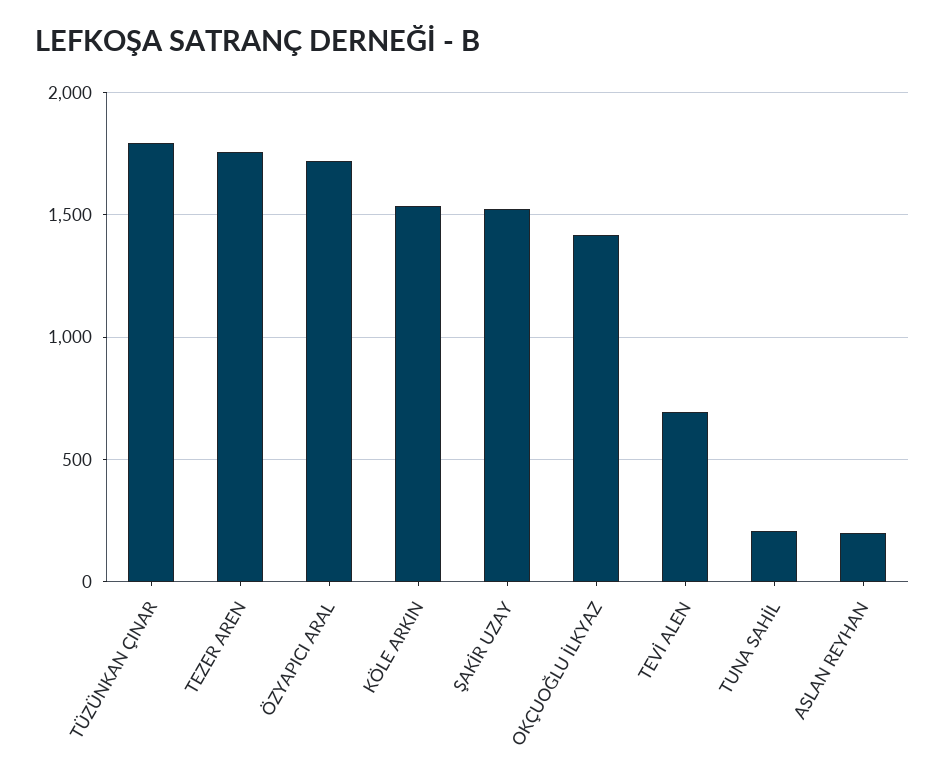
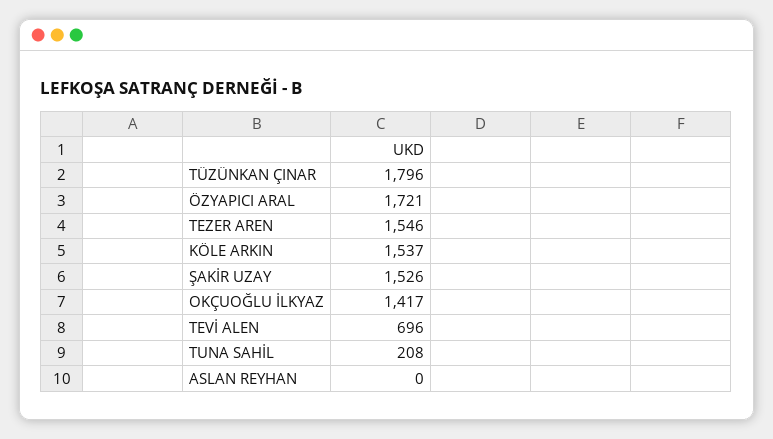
  {
    "TÜZÜNKAN ÇINAR": 1796,
-   "TEZER AREN": 1750,
+   "TEZER AREN": 1546,
    "ÖZYAPICI ARAL": 1721,
    "KÖLE ARKIN": 1537,
    "ŞAKİR UZAY": 1526,
    "OKÇUOĞLU İLKYAZ": 1417,
    "TEVİ ALEN": 696,
    "TUNA SAHİL": 208,
-   "ASLAN REYHAN": 200
+   "ASLAN REYHAN": 0
  }

